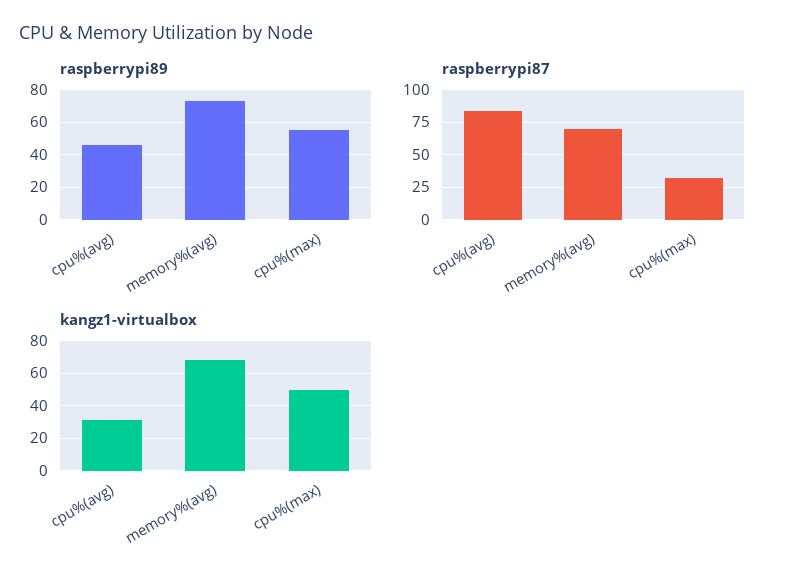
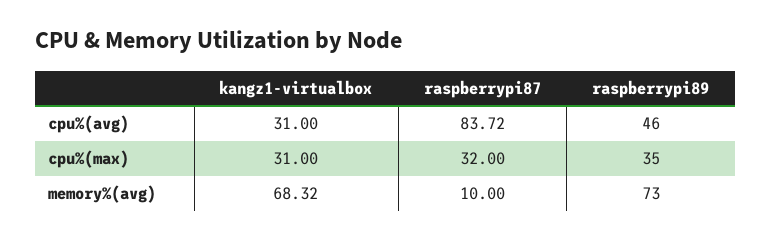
  {
    "raspberrypi89": {
      "cpu%(avg)": 46,
      "memory%(avg)": 73,
-     "cpu%(max)": 55
+     "cpu%(max)": 35
    },
    "raspberrypi87": {
      "cpu%(avg)": 83.72,
-     "memory%(avg)": 70,
+     "memory%(avg)": 10,
      "cpu%(max)": 32
    },
    "kangz1-virtualbox": {
      "cpu%(avg)": 31,
      "memory%(avg)": 68.32,
-     "cpu%(max)": 50
+     "cpu%(max)": 31
    }
  }

